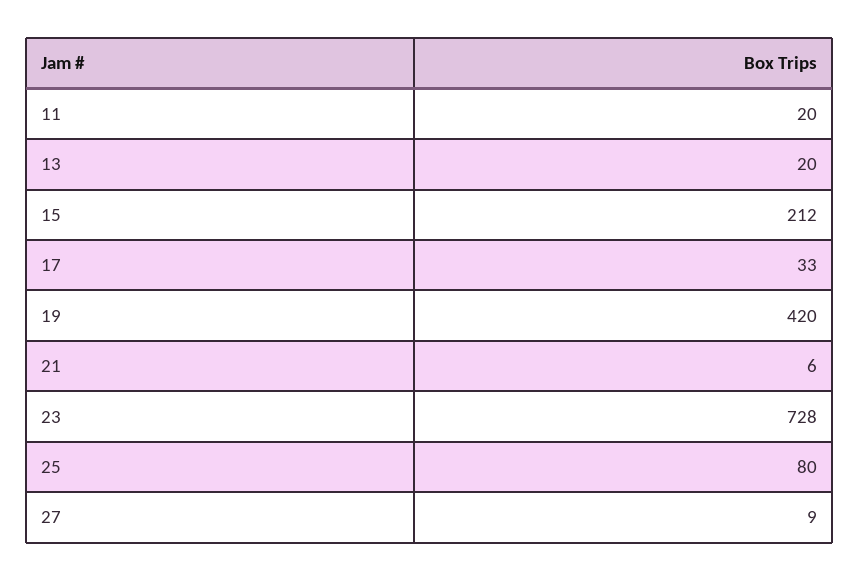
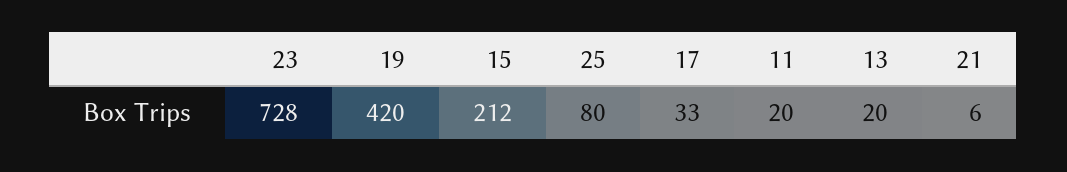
  {
    "11": 20,
    "13": 20,
    "15": 212,
    "17": 33,
    "19": 420,
    "21": 6,
    "23": 728,
-   "25": 80,
+   "25": 80
-   "27": 9
  }

